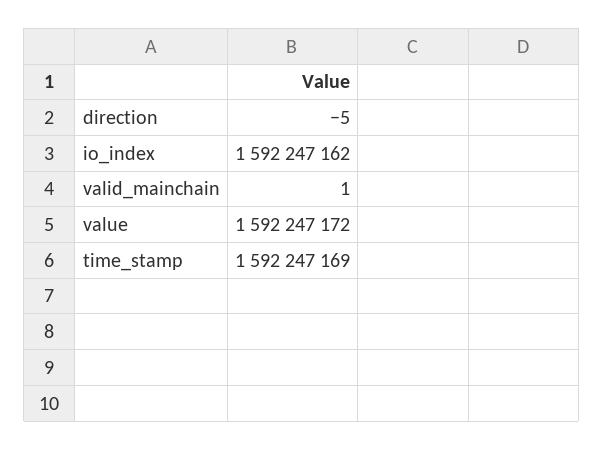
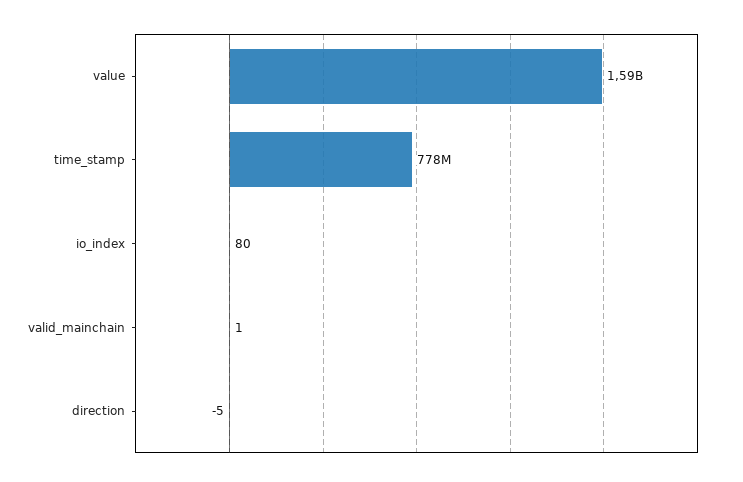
  {
    "direction": -5,
-   "io_index": 1592247162,
+   "io_index": 80,
    "valid_mainchain": 1,
    "value": 1592247172,
-   "time_stamp": 1592247169
+   "time_stamp": 778000000
  }

